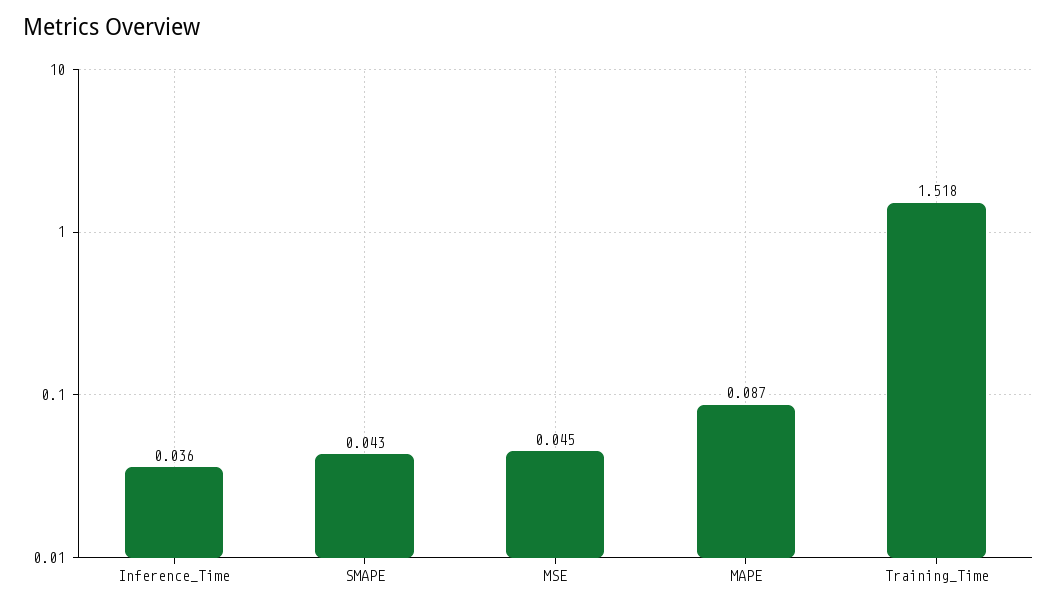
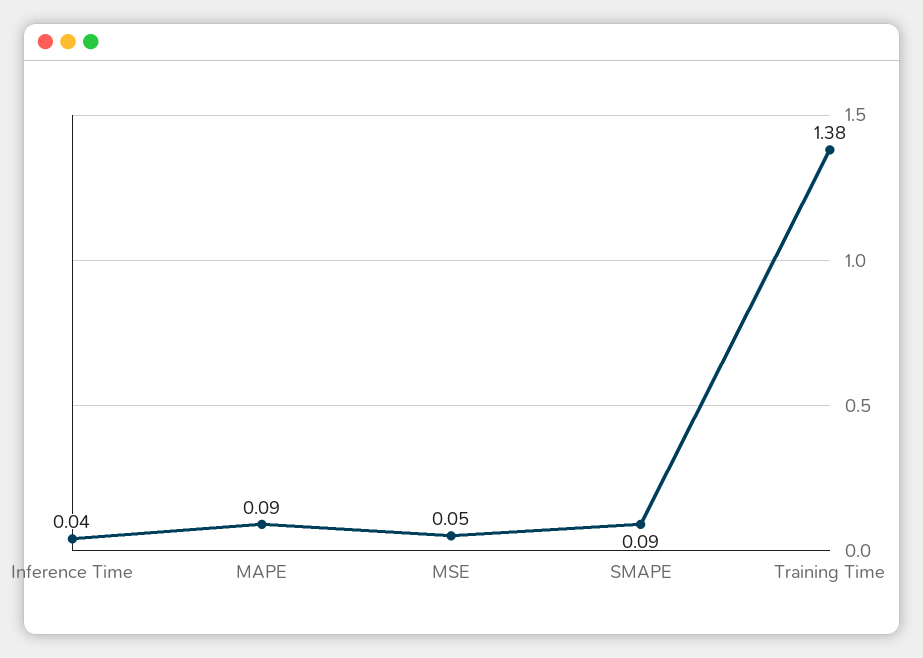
  {
    "Inference_Time": 0.036,
-   "SMAPE": 0.043,
+   "SMAPE": 0.09,
    "MSE": 0.045,
    "MAPE": 0.087,
-   "Training_Time": 1.518
+   "Training_Time": 1.38
  }

